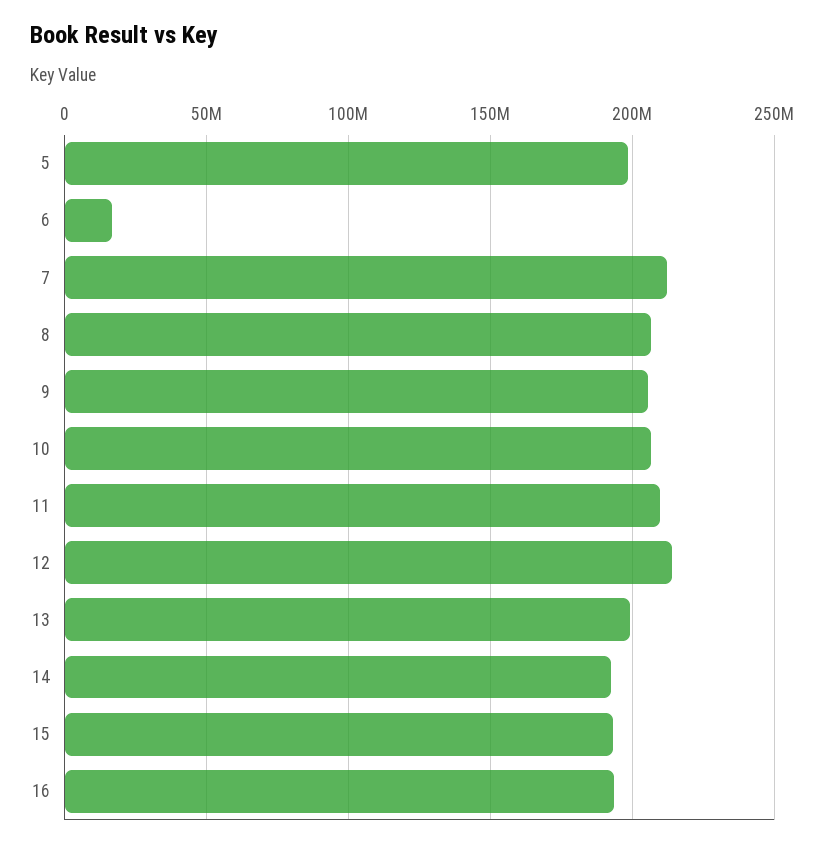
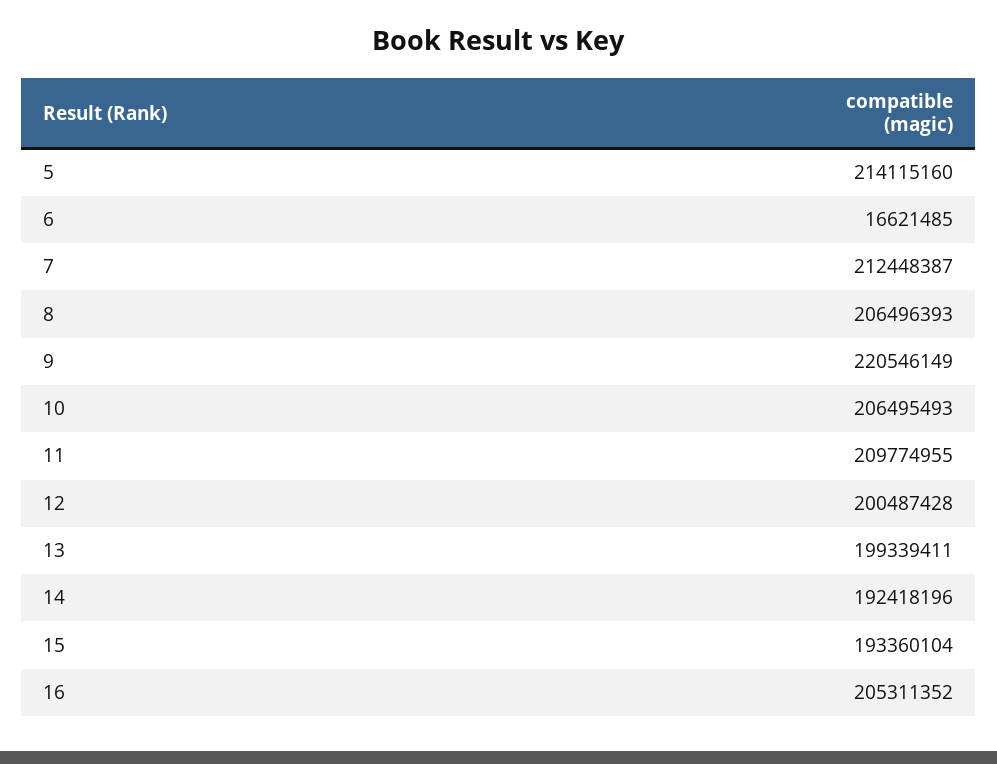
  {
-   "5": 200000000,
+   "5": 214115160,
    "6": 16621485,
    "7": 212448387,
    "8": 206496393,
-   "9": 205000000,
+   "9": 220546149,
    "10": 206495493,
    "11": 209774955,
-   "12": 215000000,
+   "12": 200487428,
    "13": 199339411,
    "14": 192418196,
    "15": 193360104,
-   "16": 195000000
+   "16": 205311352
  }

